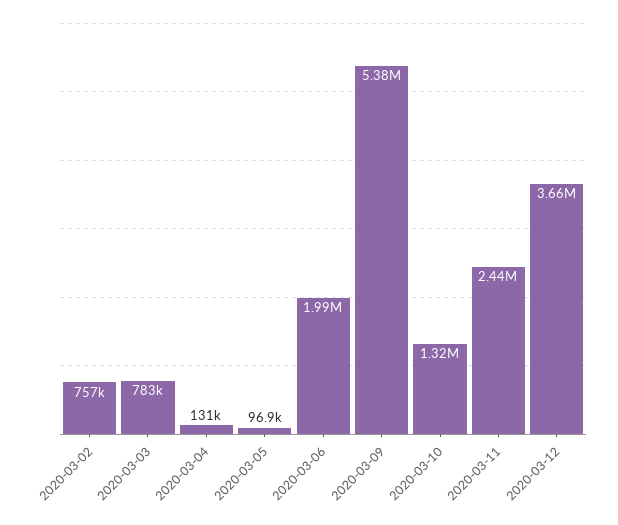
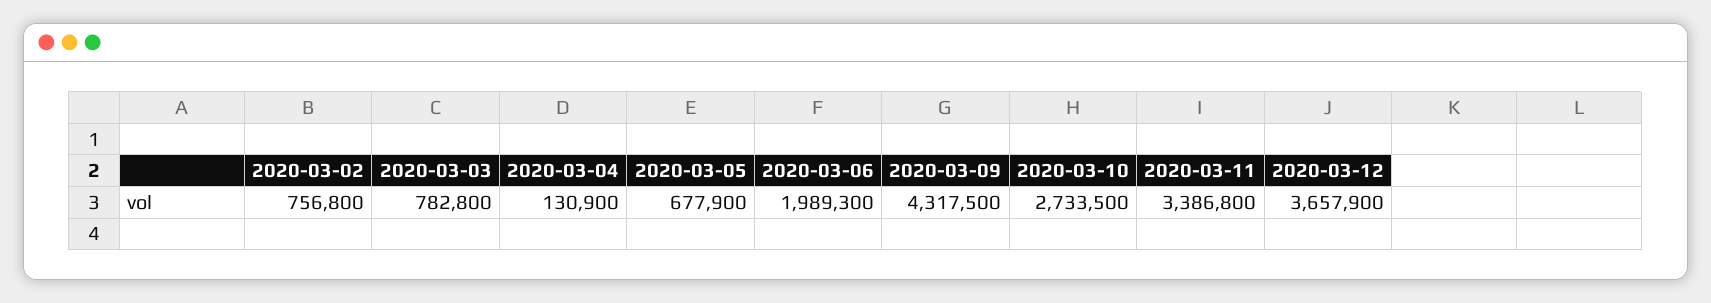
  {
    "2020-03-02": 756800,
    "2020-03-03": 782800,
    "2020-03-04": 130900,
-   "2020-03-05": 96900,
+   "2020-03-05": 677900,
    "2020-03-06": 1989300,
-   "2020-03-09": 5380000,
+   "2020-03-09": 4317500,
-   "2020-03-10": 1320000,
+   "2020-03-10": 2733500,
-   "2020-03-11": 2440000,
+   "2020-03-11": 3386800,
    "2020-03-12": 3657900
  }

